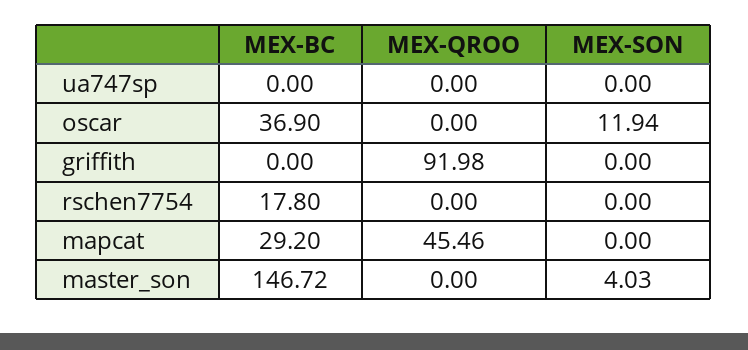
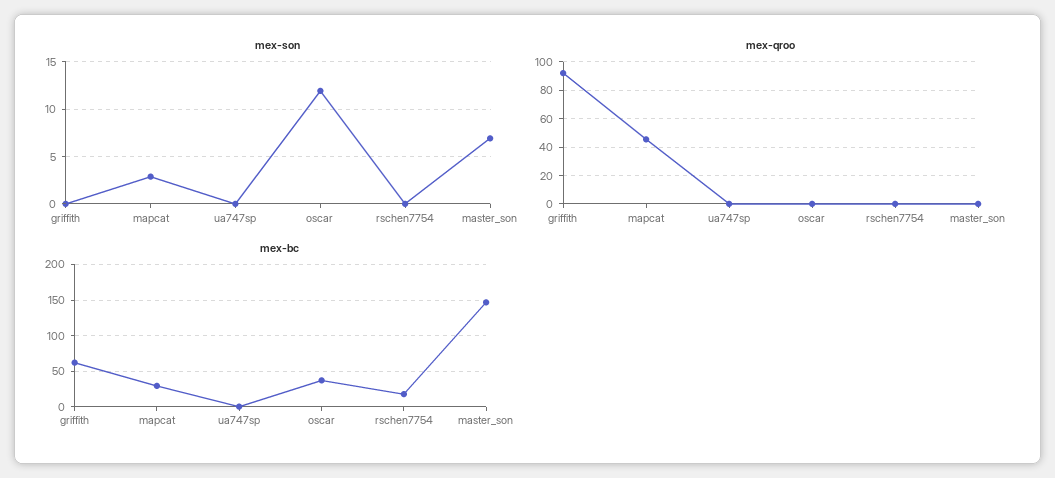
  {
    "MEX-BC": {
      "ua747sp": 0,
      "oscar": 36.9,
-     "griffith": 0,
+     "griffith": 60,
      "rschen7754": 17.8,
      "mapcat": 29.2,
      "master_son": 146.72
    },
    "MEX-QROO": {
      "ua747sp": 0,
      "oscar": 0,
      "griffith": 91.98,
      "rschen7754": 0,
      "mapcat": 45.46,
      "master_son": 0
    },
    "MEX-SON": {
      "ua747sp": 0,
      "oscar": 11.94,
      "griffith": 0,
      "rschen7754": 0,
-     "mapcat": 0,
+     "mapcat": 3,
-     "master_son": 4.03
+     "master_son": 7
    }
  }

